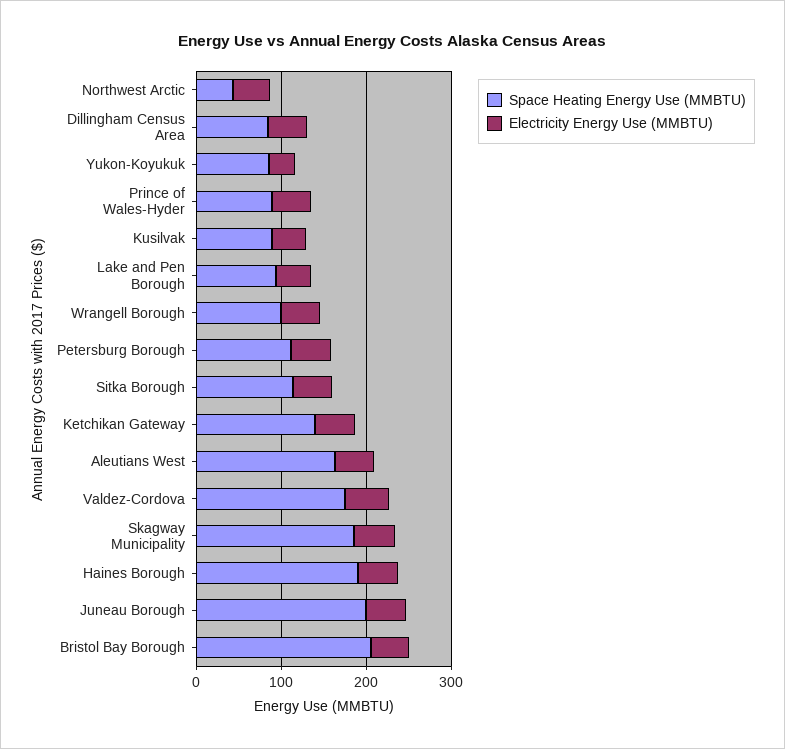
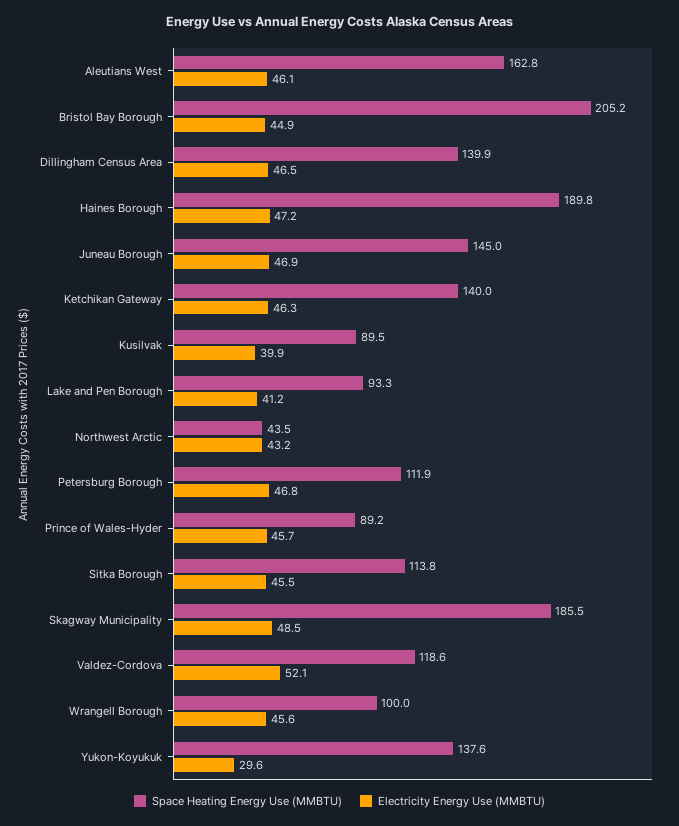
  {
    "Space Heating Energy Use (MMBTU)": {
      "Northwest Arctic": 43.5,
-     "Dillingham Census Area": 80,
+     "Dillingham Census Area": 139.9,
-     "Yukon-Koyukuk": 80,
+     "Yukon-Koyukuk": 137.6,
      "Prince of Wales-Hyder": 89.2,
      "Kusilvak": 89.5,
      "Lake and Pen Borough": 93.3,
      "Wrangell Borough": 100,
      "Petersburg Borough": 111.9,
      "Sitka Borough": 113.8,
      "Ketchikan Gateway": 140,
      "Aleutians West": 162.8,
-     "Valdez-Cordova": 180,
+     "Valdez-Cordova": 118.6,
      "Skagway Municipality": 185.5,
      "Haines Borough": 189.8,
-     "Juneau Borough": 200,
+     "Juneau Borough": 145,
      "Bristol Bay Borough": 205.2
    },
    "Electricity Energy Use (MMBTU)": {
      "Northwest Arctic": 43.2,
      "Dillingham Census Area": 46.5,
      "Yukon-Koyukuk": 29.6,
      "Prince of Wales-Hyder": 45.7,
      "Kusilvak": 39.9,
      "Lake and Pen Borough": 41.2,
      "Wrangell Borough": 45.6,
      "Petersburg Borough": 46.8,
      "Sitka Borough": 45.5,
      "Ketchikan Gateway": 46.3,
      "Aleutians West": 46.1,
      "Valdez-Cordova": 52.1,
      "Skagway Municipality": 48.5,
      "Haines Borough": 47.2,
      "Juneau Borough": 46.9,
      "Bristol Bay Borough": 44.9
    }
  }

